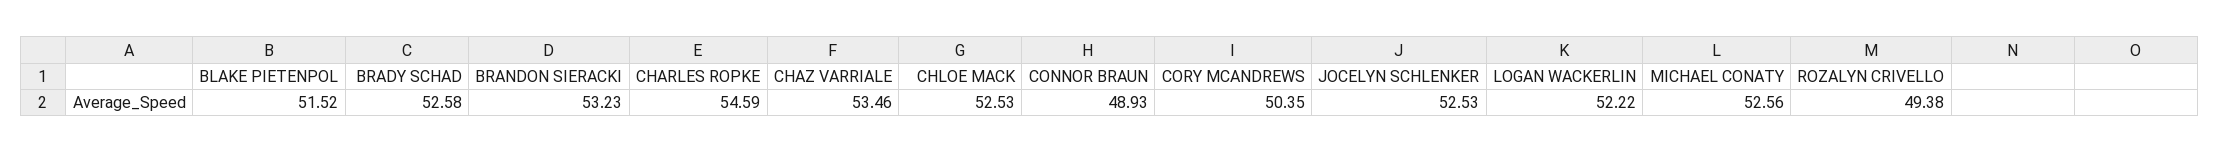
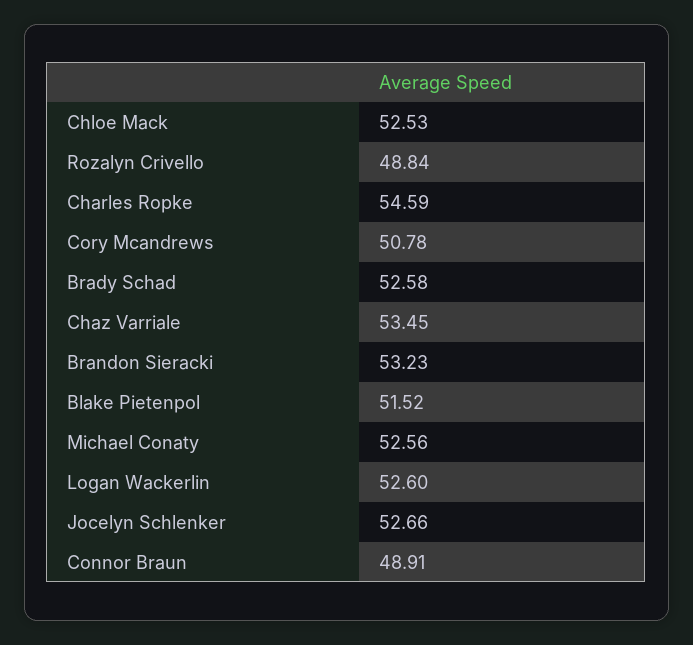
  {
    "BLAKE PIETENPOL": 51.52,
    "BRADY SCHAD": 52.58,
    "BRANDON SIERACKI": 53.23,
    "CHARLES ROPKE": 54.59,
-   "CHAZ VARRIALE": 53.46,
+   "CHAZ VARRIALE": 53.45,
    "CHLOE MACK": 52.53,
-   "CONNOR BRAUN": 48.93,
+   "CONNOR BRAUN": 48.91,
-   "CORY MCANDREWS": 50.35,
+   "CORY MCANDREWS": 50.78,
-   "JOCELYN SCHLENKER": 52.53,
+   "JOCELYN SCHLENKER": 52.66,
-   "LOGAN WACKERLIN": 52.22,
+   "LOGAN WACKERLIN": 52.6,
    "MICHAEL CONATY": 52.56,
-   "ROZALYN CRIVELLO": 49.38
+   "ROZALYN CRIVELLO": 48.84
  }

